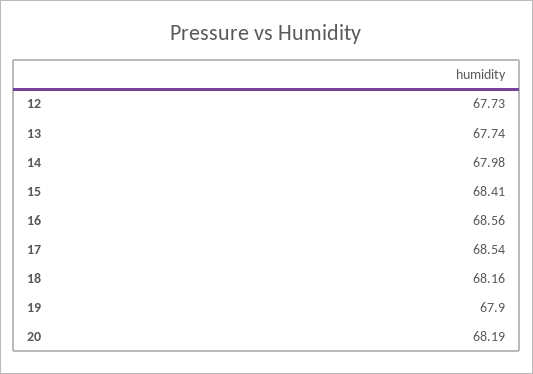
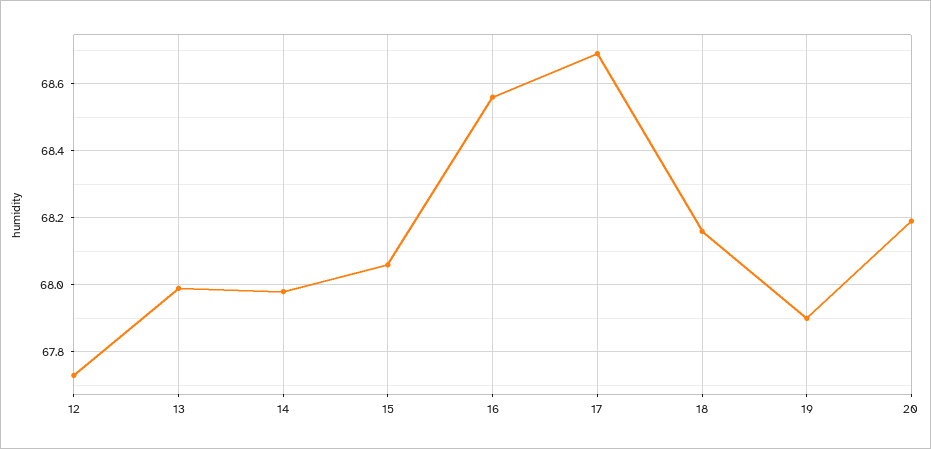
  {
    "12": 67.73,
-   "13": 67.74,
+   "13": 68,
    "14": 67.98,
-   "15": 68.41,
+   "15": 68.05,
    "16": 68.56,
-   "17": 68.54,
+   "17": 68.7,
    "18": 68.16,
    "19": 67.9,
    "20": 68.19
  }

